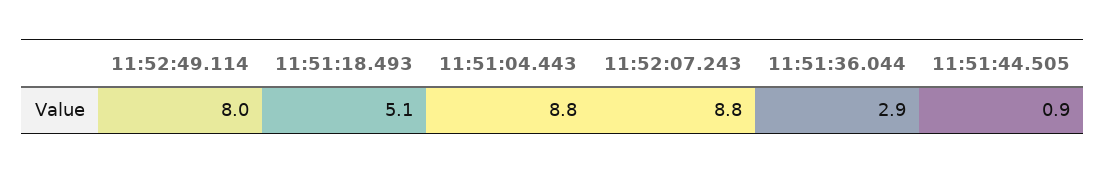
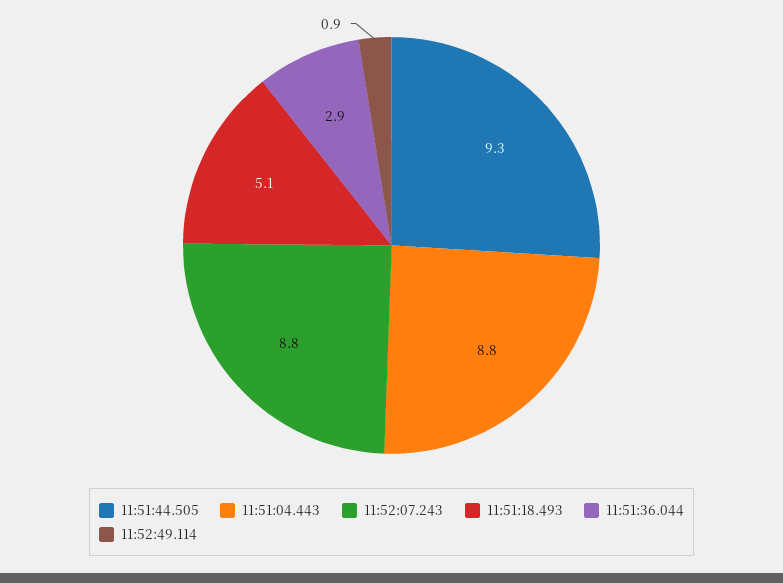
  {
-   "11:52:49.114": 8,
+   "11:52:49.114": 0.9,
    "11:51:18.493": 5.1,
    "11:51:04.443": 8.8,
    "11:52:07.243": 8.8,
    "11:51:36.044": 2.9,
-   "11:51:44.505": 0.9
+   "11:51:44.505": 9.3
  }

